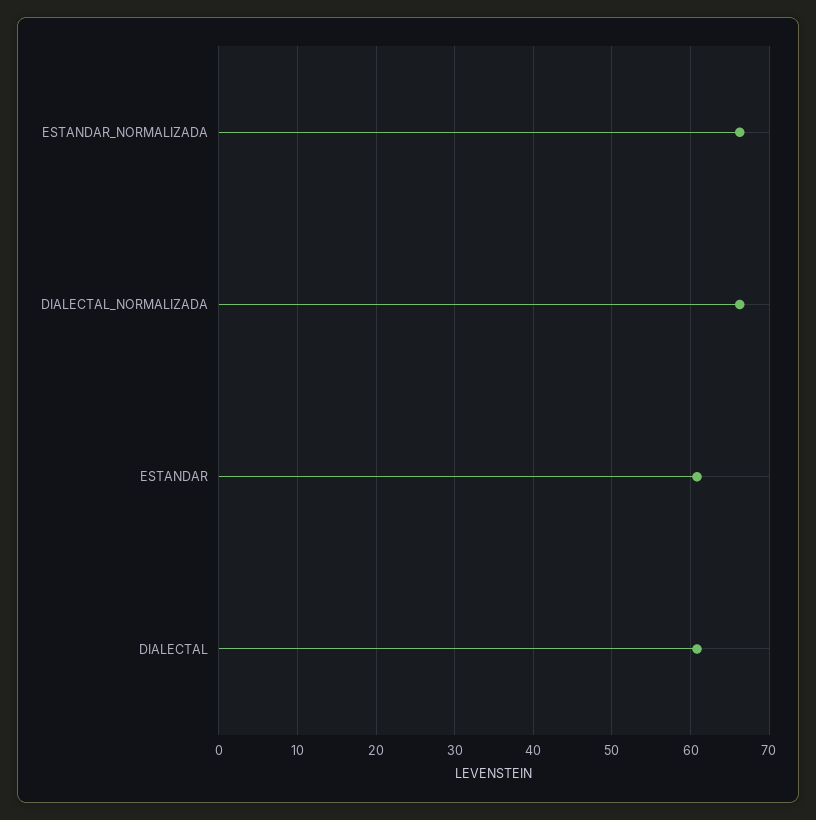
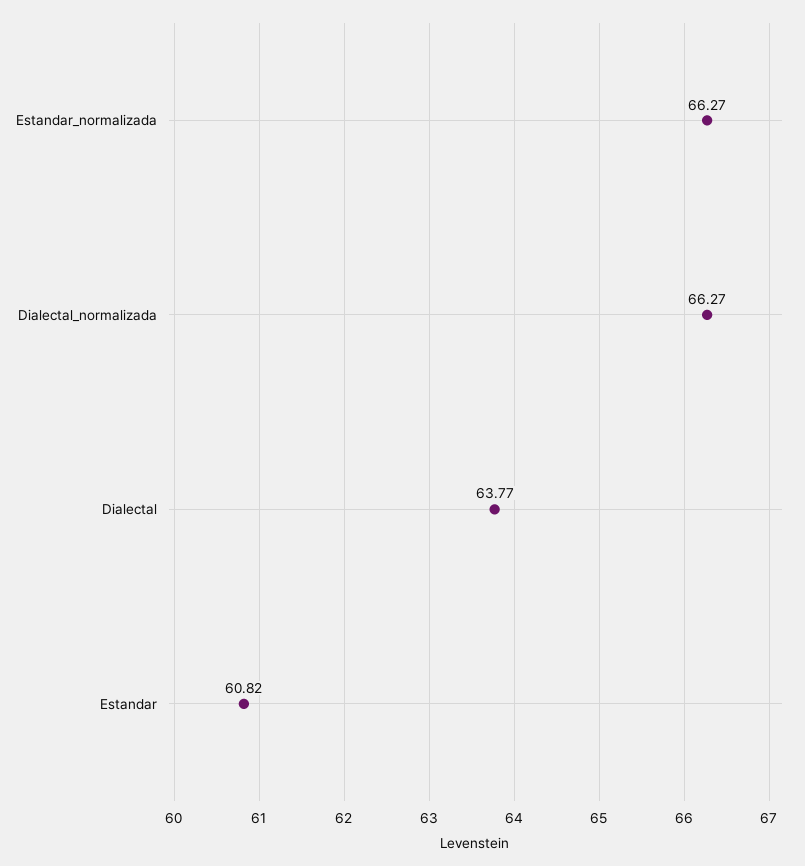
  {
    "ESTANDAR_NORMALIZADA": 66.27,
    "DIALECTAL_NORMALIZADA": 66.27,
    "ESTANDAR": 60.82,
-   "DIALECTAL": 61
+   "DIALECTAL": 63.77
  }

